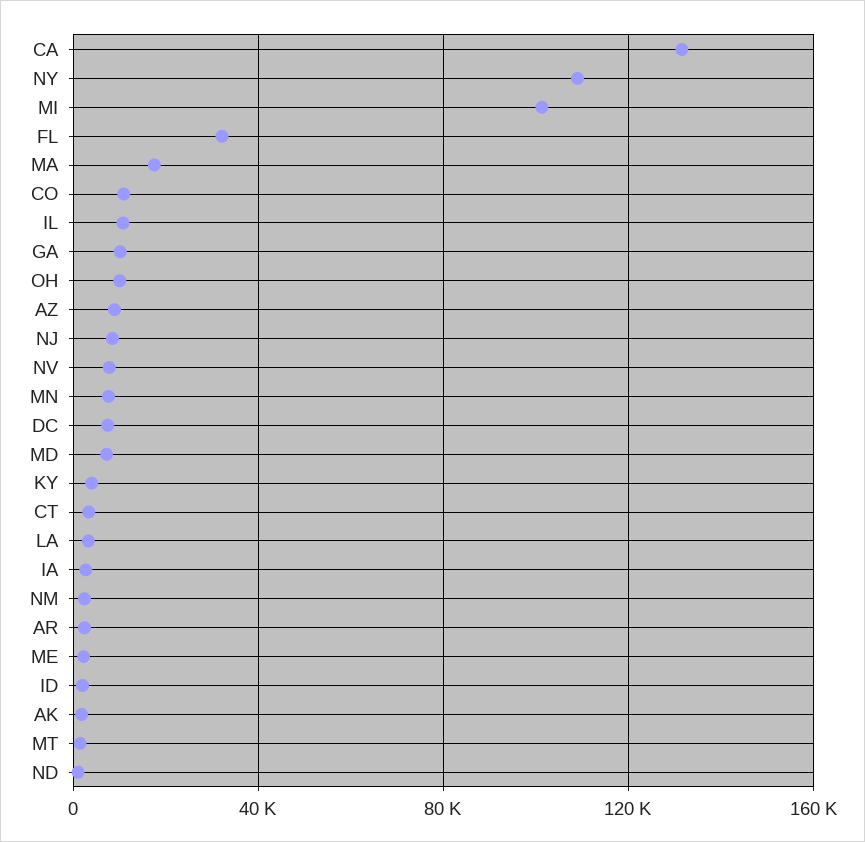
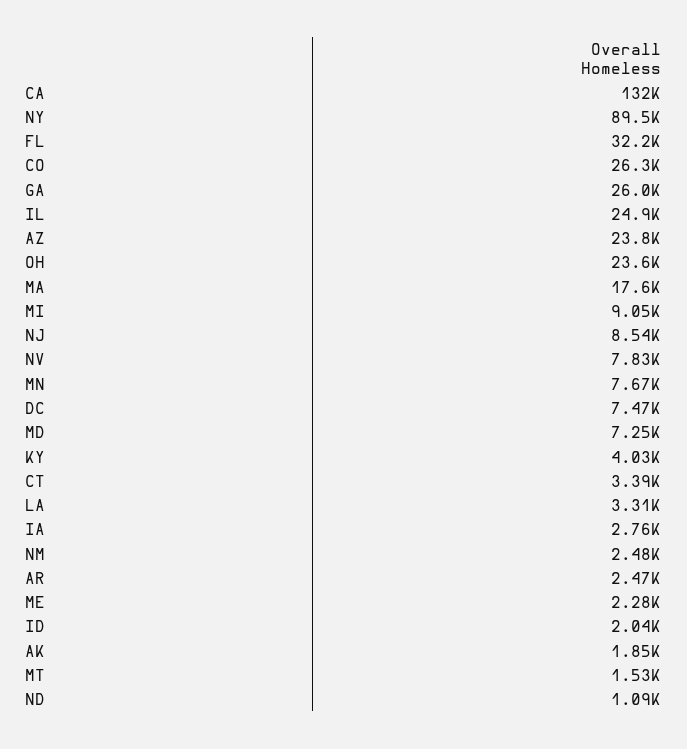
  {
    "CA": 132000,
-   "NY": 110000,
+   "NY": 89500,
-   "MI": 100000,
+   "MI": 9050,
    "FL": 32200,
    "MA": 17600,
-   "CO": 10000,
+   "CO": 26300,
-   "IL": 10000,
+   "IL": 24900,
-   "GA": 10000,
+   "GA": 26000,
-   "OH": 10000,
+   "OH": 23600,
-   "AZ": 10000,
+   "AZ": 23800,
    "NJ": 8540,
    "NV": 7830,
    "MN": 7670,
    "DC": 7470,
    "MD": 7250,
    "KY": 4030,
    "CT": 3390,
    "LA": 3310,
    "IA": 2760,
    "NM": 2480,
    "AR": 2470,
    "ME": 2280,
    "ID": 2040,
    "AK": 1850,
    "MT": 1530,
    "ND": 1090
  }

